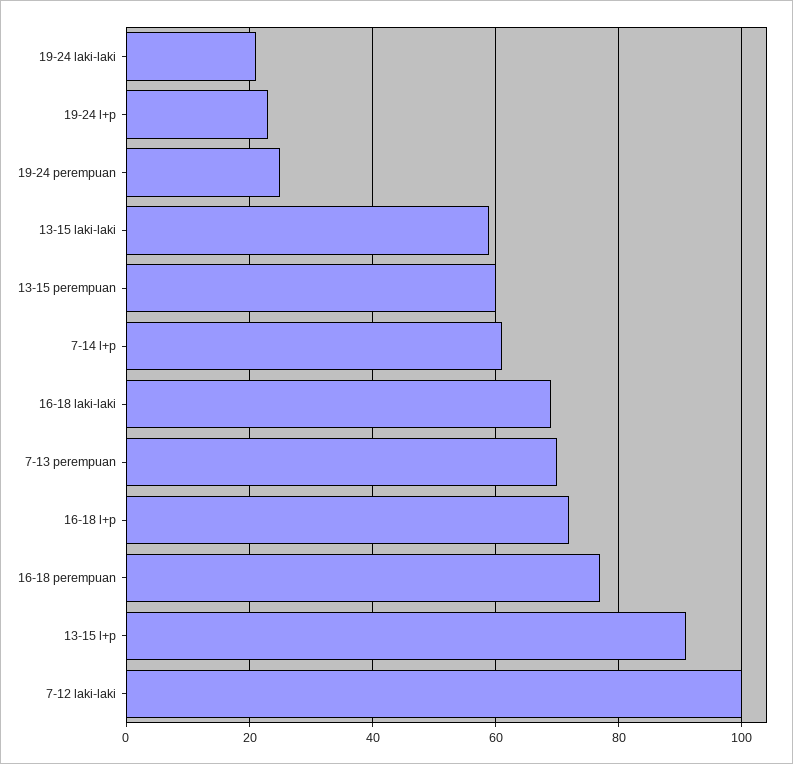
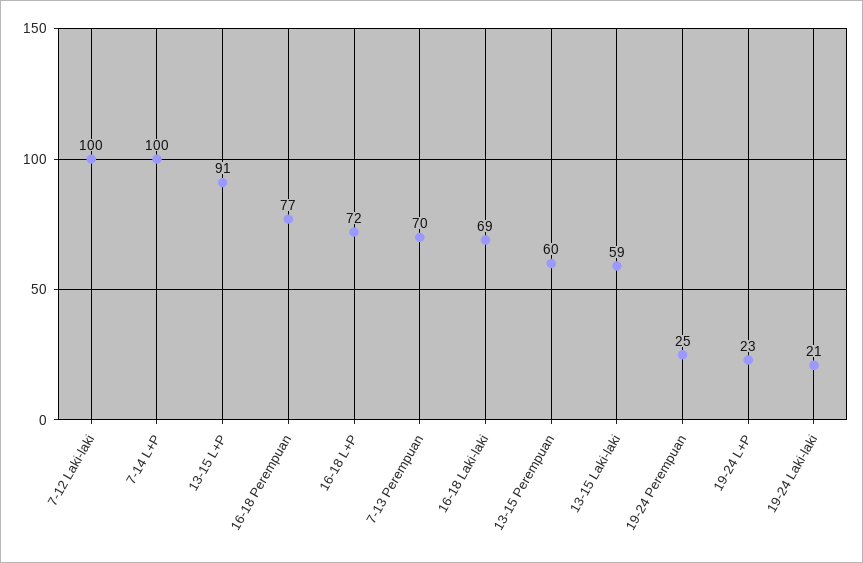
  {
    "19-24 laki-laki": 21,
    "19-24 l+p": 23,
    "19-24 perempuan": 25,
    "13-15 laki-laki": 59,
    "13-15 perempuan": 60,
-   "7-14 l+p": 60,
+   "7-14 l+p": 100,
    "16-18 laki-laki": 69,
    "7-13 perempuan": 70,
    "16-18 l+p": 72,
    "16-18 perempuan": 77,
    "13-15 l+p": 91,
    "7-12 laki-laki": 100
  }

